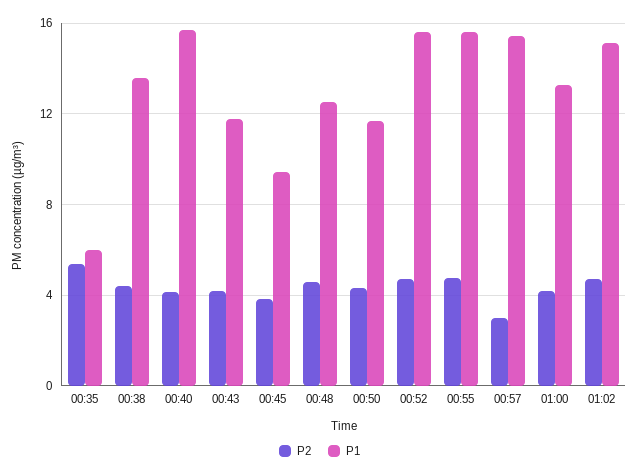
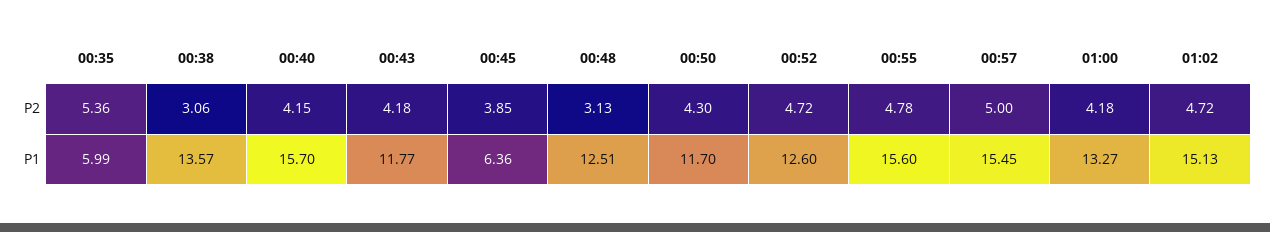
  {
    "P2": {
      "00:35": 5.36,
-     "00:38": 4.5,
+     "00:38": 3.06,
      "00:40": 4.15,
      "00:43": 4.18,
      "00:45": 3.85,
-     "00:48": 4.5,
+     "00:48": 3.13,
      "00:50": 4.3,
      "00:52": 4.72,
      "00:55": 4.78,
-     "00:57": 3,
+     "00:57": 5,
      "01:00": 4.18,
      "01:02": 4.72
    },
    "P1": {
      "00:35": 5.99,
      "00:38": 13.57,
      "00:40": 15.7,
      "00:43": 11.77,
-     "00:45": 9.5,
+     "00:45": 6.36,
      "00:48": 12.51,
      "00:50": 11.7,
-     "00:52": 15.5,
+     "00:52": 12.6,
      "00:55": 15.6,
      "00:57": 15.45,
      "01:00": 13.27,
      "01:02": 15.13
    }
  }

